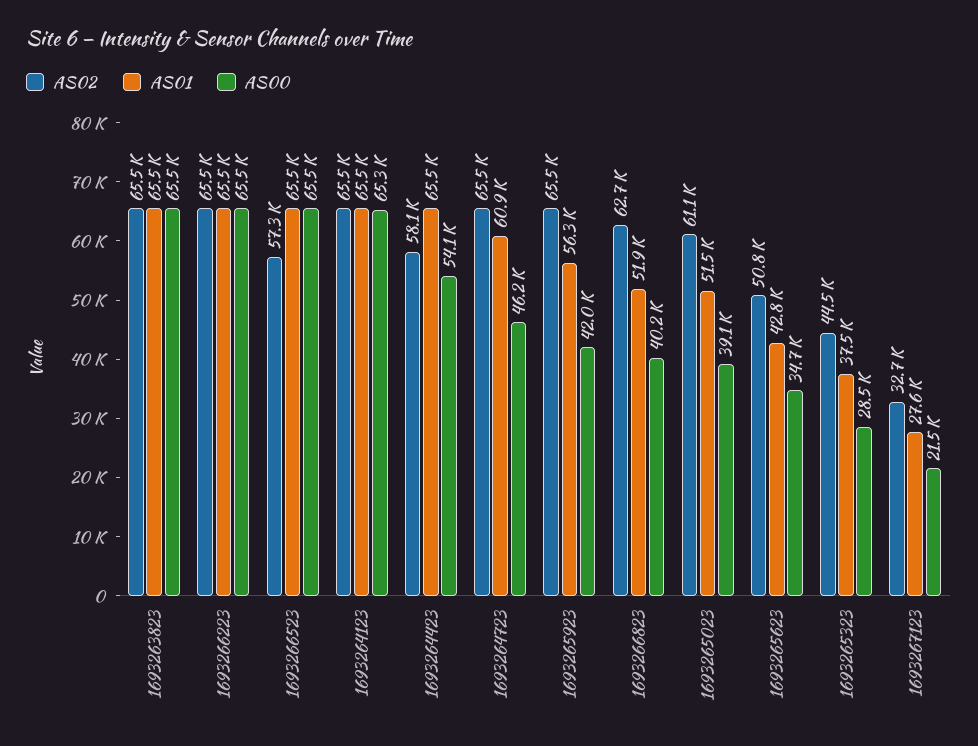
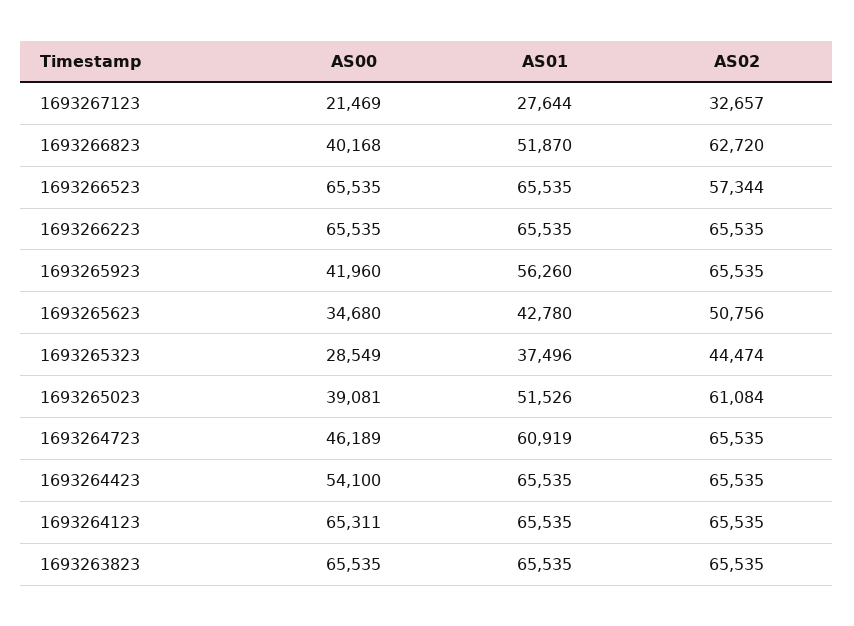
  {
    "AS02": {
      "1693263823": 65535,
      "1693266223": 65535,
      "1693266523": 57344,
      "1693264123": 65535,
-     "1693264423": 58100,
+     "1693264423": 65535,
      "1693264723": 65535,
      "1693265923": 65535,
      "1693266823": 62720,
      "1693265023": 61084,
      "1693265623": 50756,
      "1693265323": 44474,
      "1693267123": 32657
    },
    "AS01": {
      "1693263823": 65535,
      "1693266223": 65535,
      "1693266523": 65535,
      "1693264123": 65535,
      "1693264423": 65535,
      "1693264723": 60919,
      "1693265923": 56260,
      "1693266823": 51870,
      "1693265023": 51526,
      "1693265623": 42780,
      "1693265323": 37496,
      "1693267123": 27644
    },
    "AS00": {
      "1693263823": 65535,
      "1693266223": 65535,
      "1693266523": 65535,
      "1693264123": 65311,
      "1693264423": 54100,
      "1693264723": 46189,
      "1693265923": 41960,
      "1693266823": 40168,
      "1693265023": 39081,
      "1693265623": 34680,
      "1693265323": 28549,
      "1693267123": 21469
    }
  }

